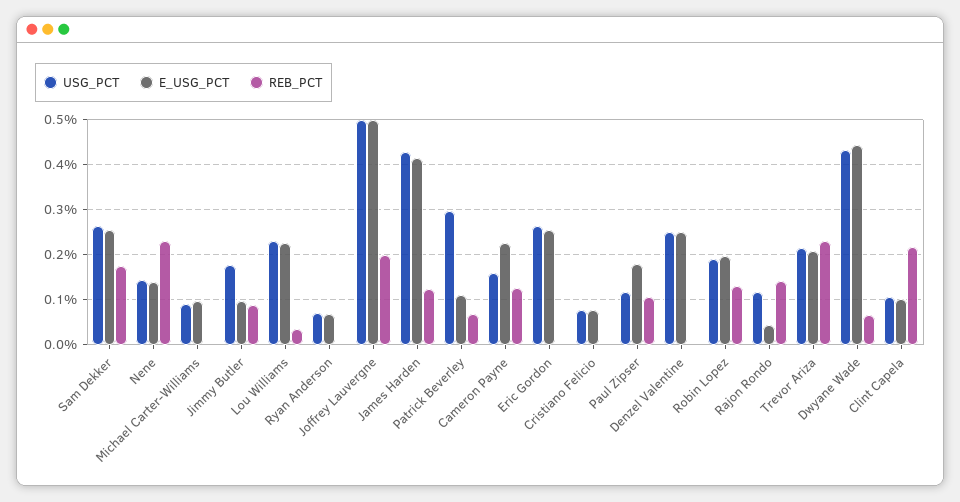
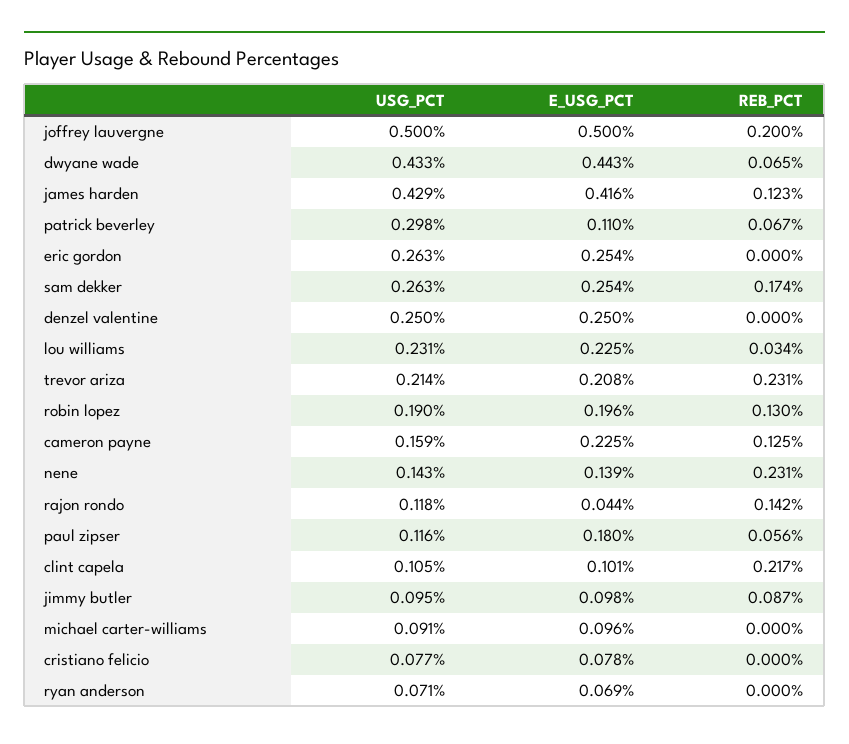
  {
    "USG_PCT": {
      "Sam Dekker": 0.263,
      "Nene": 0.143,
      "Michael Carter-Williams": 0.091,
-     "Jimmy Butler": 0.18,
+     "Jimmy Butler": 0.095,
      "Lou Williams": 0.231,
      "Ryan Anderson": 0.071,
      "Joffrey Lauvergne": 0.5,
      "James Harden": 0.429,
      "Patrick Beverley": 0.298,
      "Cameron Payne": 0.159,
      "Eric Gordon": 0.263,
      "Cristiano Felicio": 0.077,
      "Paul Zipser": 0.116,
      "Denzel Valentine": 0.25,
      "Robin Lopez": 0.19,
      "Rajon Rondo": 0.118,
      "Trevor Ariza": 0.214,
      "Dwyane Wade": 0.433,
      "Clint Capela": 0.105
    },
    "E_USG_PCT": {
      "Sam Dekker": 0.254,
      "Nene": 0.139,
      "Michael Carter-Williams": 0.096,
      "Jimmy Butler": 0.098,
      "Lou Williams": 0.225,
      "Ryan Anderson": 0.069,
      "Joffrey Lauvergne": 0.5,
      "James Harden": 0.416,
      "Patrick Beverley": 0.11,
      "Cameron Payne": 0.225,
      "Eric Gordon": 0.254,
      "Cristiano Felicio": 0.078,
      "Paul Zipser": 0.18,
      "Denzel Valentine": 0.25,
      "Robin Lopez": 0.196,
      "Rajon Rondo": 0.044,
      "Trevor Ariza": 0.208,
      "Dwyane Wade": 0.443,
      "Clint Capela": 0.101
    },
    "REB_PCT": {
      "Sam Dekker": 0.174,
      "Nene": 0.231,
      "Michael Carter-Williams": 0,
      "Jimmy Butler": 0.087,
      "Lou Williams": 0.034,
      "Ryan Anderson": 0,
      "Joffrey Lauvergne": 0.2,
      "James Harden": 0.123,
      "Patrick Beverley": 0.067,
      "Cameron Payne": 0.125,
      "Eric Gordon": 0,
      "Cristiano Felicio": 0,
-     "Paul Zipser": 0.1,
+     "Paul Zipser": 0.056,
      "Denzel Valentine": 0,
      "Robin Lopez": 0.13,
      "Rajon Rondo": 0.142,
      "Trevor Ariza": 0.231,
      "Dwyane Wade": 0.065,
      "Clint Capela": 0.217
    }
  }

